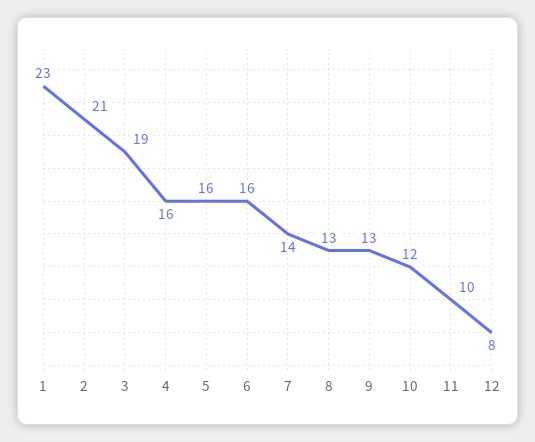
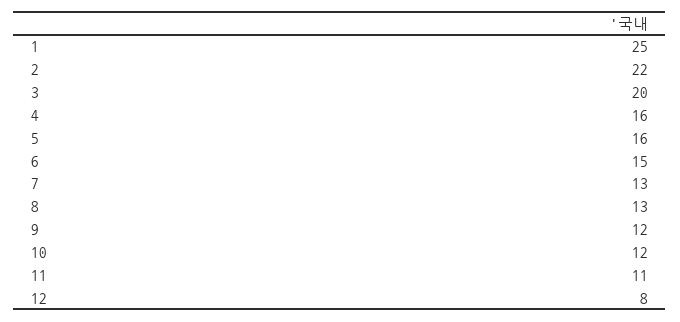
  {
-   "1": 23,
+   "1": 25,
-   "2": 21,
+   "2": 22,
-   "3": 19,
+   "3": 20,
    "4": 16,
    "5": 16,
-   "6": 16,
+   "6": 15,
-   "7": 14,
+   "7": 13,
    "8": 13,
-   "9": 13,
+   "9": 12,
    "10": 12,
-   "11": 10,
+   "11": 11,
    "12": 8
  }

